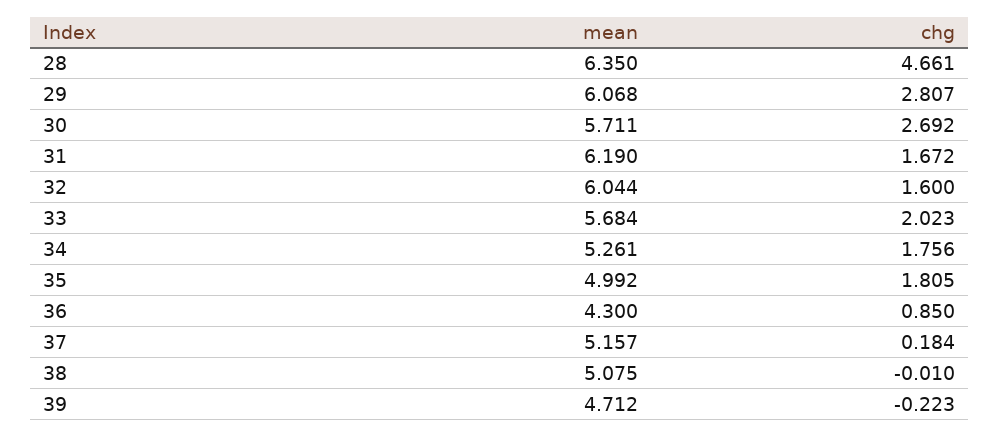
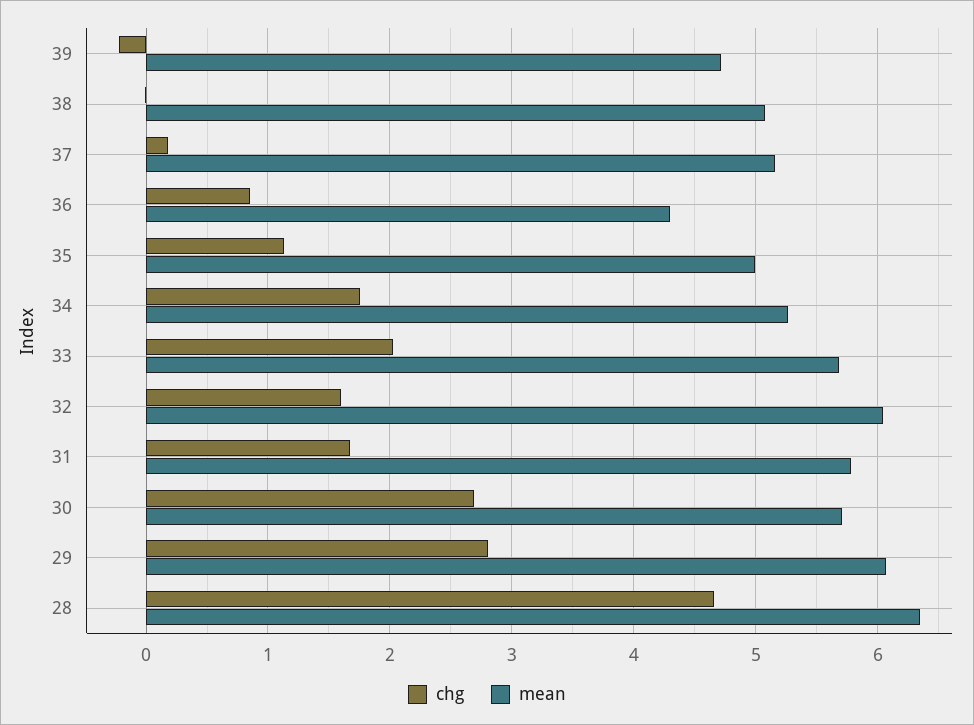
  {
    "mean": {
      "28": 6.35,
      "29": 6.068,
      "30": 5.711,
-     "31": 6.19,
+     "31": 5.8,
      "32": 6.044,
      "33": 5.684,
      "34": 5.261,
      "35": 4.992,
      "36": 4.3,
      "37": 5.157,
      "38": 5.075,
      "39": 4.712
    },
    "chg": {
      "28": 4.661,
      "29": 2.807,
      "30": 2.692,
      "31": 1.672,
      "32": 1.6,
      "33": 2.023,
      "34": 1.756,
-     "35": 1.805,
+     "35": 1.1,
      "36": 0.85,
      "37": 0.184,
      "38": -0.01,
      "39": -0.223
    }
  }

